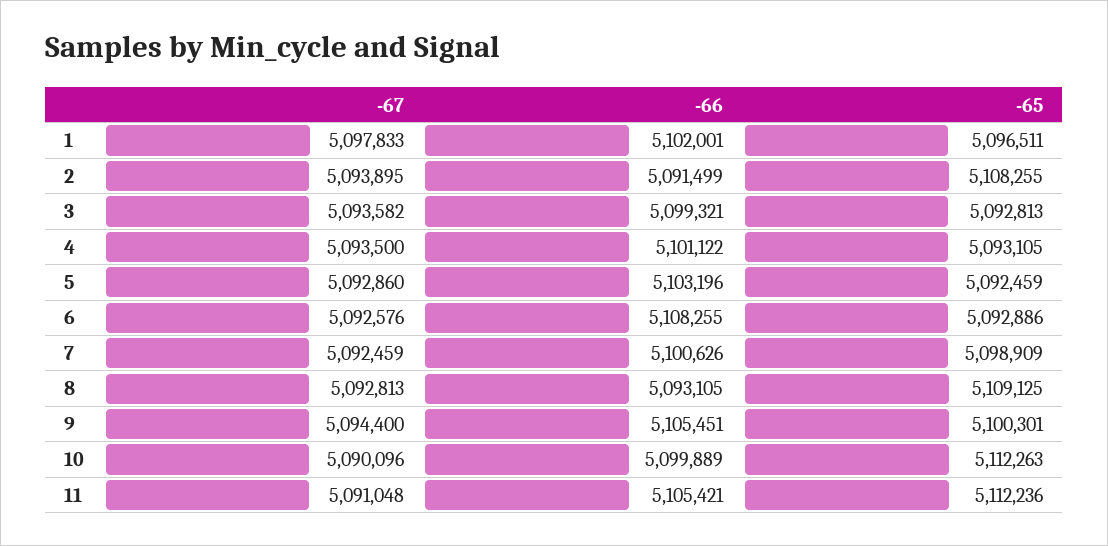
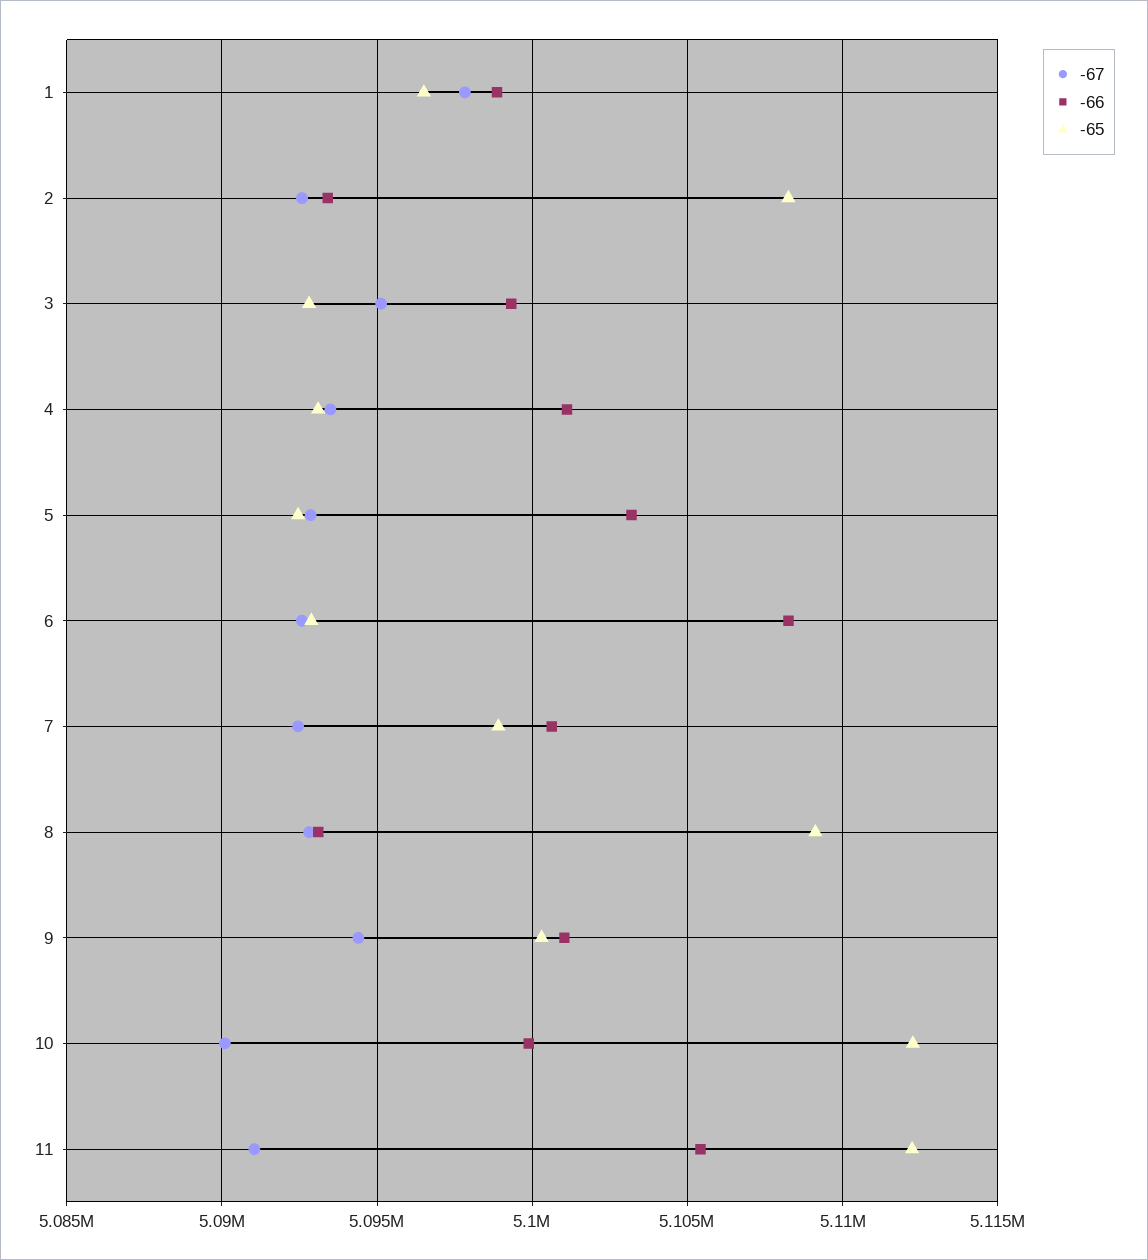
  {
    "-67": {
      "1": 5097833,
-     "2": 5093895,
+     "2": 5092500,
-     "3": 5093582,
+     "3": 5095000,
      "4": 5093500,
      "5": 5092860,
      "6": 5092576,
      "7": 5092459,
      "8": 5092813,
      "9": 5094400,
      "10": 5090096,
      "11": 5091048
    },
    "-66": {
-     "1": 5102001,
+     "1": 5099000,
-     "2": 5091499,
+     "2": 5093500,
      "3": 5099321,
      "4": 5101122,
      "5": 5103196,
      "6": 5108255,
      "7": 5100626,
      "8": 5093105,
-     "9": 5105451,
+     "9": 5101000,
      "10": 5099889,
      "11": 5105421
    },
    "-65": {
      "1": 5096511,
      "2": 5108255,
      "3": 5092813,
      "4": 5093105,
      "5": 5092459,
      "6": 5092886,
      "7": 5098909,
      "8": 5109125,
      "9": 5100301,
      "10": 5112263,
      "11": 5112236
    }
  }

